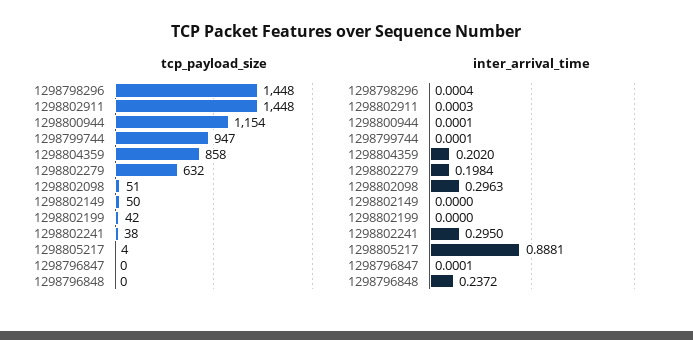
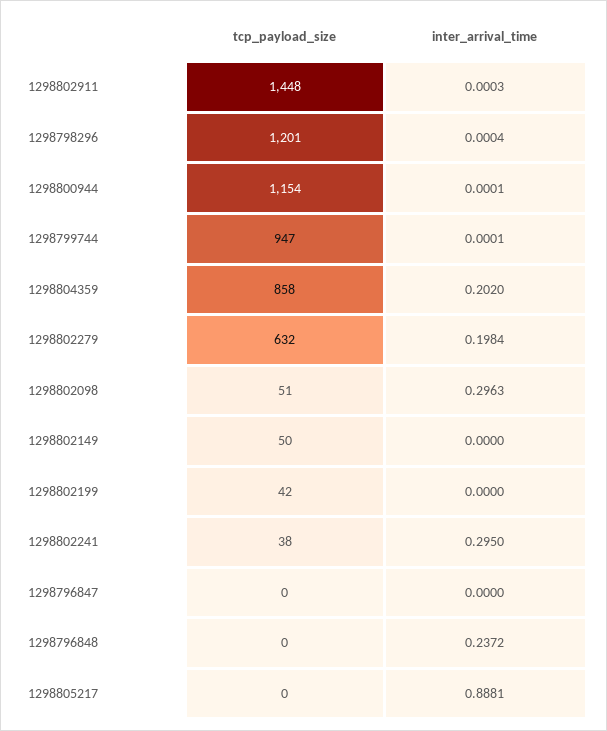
  {
    "tcp_payload_size": {
-     "1298798296": 1448,
+     "1298798296": 1201,
      "1298802911": 1448,
      "1298800944": 1154,
      "1298799744": 947,
      "1298804359": 858,
      "1298802279": 632,
      "1298802098": 51,
      "1298802149": 50,
      "1298802199": 42,
      "1298802241": 38,
-     "1298805217": 4,
+     "1298805217": 0,
      "1298796847": 0,
      "1298796848": 0
    },
    "inter_arrival_time": {
      "1298798296": 0.0004,
      "1298802911": 0.0003,
      "1298800944": 0.0001,
      "1298799744": 0.0001,
      "1298804359": 0.202,
      "1298802279": 0.1984,
      "1298802098": 0.2963,
      "1298802149": 0,
      "1298802199": 0,
      "1298802241": 0.295,
      "1298805217": 0.8881,
-     "1298796847": 0.0001,
+     "1298796847": 0,
      "1298796848": 0.2372
    }
  }

